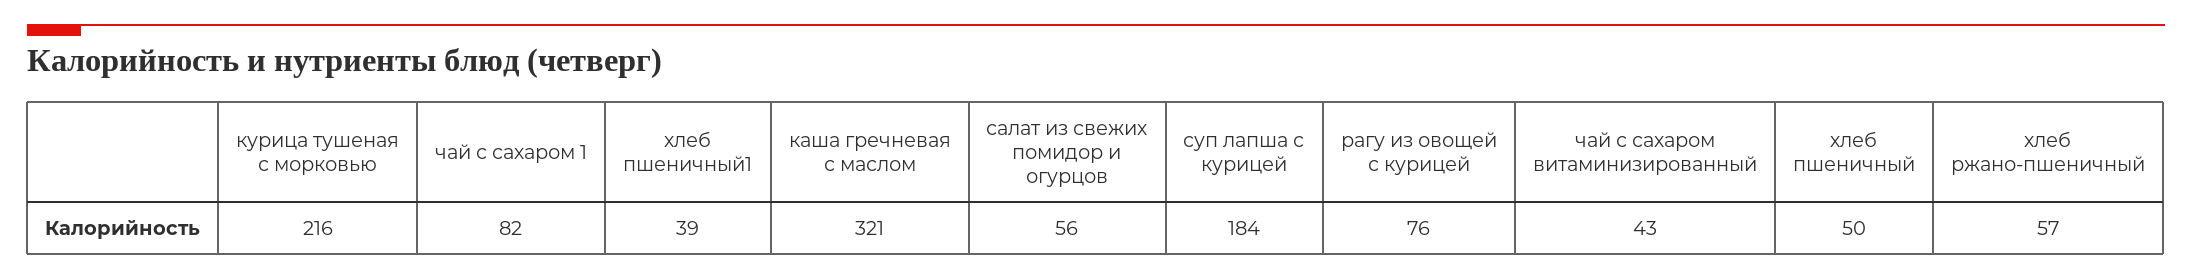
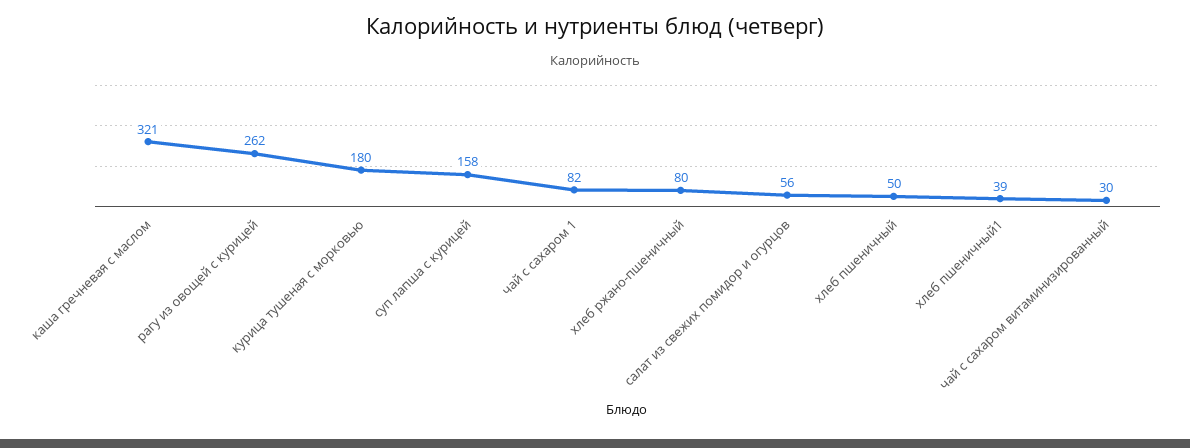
  {
-   "курица тушеная с морковью": 216,
+   "курица тушеная с морковью": 180,
    "чай с сахаром 1": 82,
    "хлеб пшеничный1": 39,
    "каша гречневая с маслом": 321,
    "салат из свежих помидор и огурцов": 56,
-   "суп лапша с курицей": 184,
+   "суп лапша с курицей": 158,
-   "рагу из овощей с курицей": 76,
+   "рагу из овощей с курицей": 262,
-   "чай с сахаром витаминизированный": 43,
+   "чай с сахаром витаминизированный": 30,
    "хлеб пшеничный": 50,
-   "хлеб ржано-пшеничный": 57
+   "хлеб ржано-пшеничный": 80
  }

